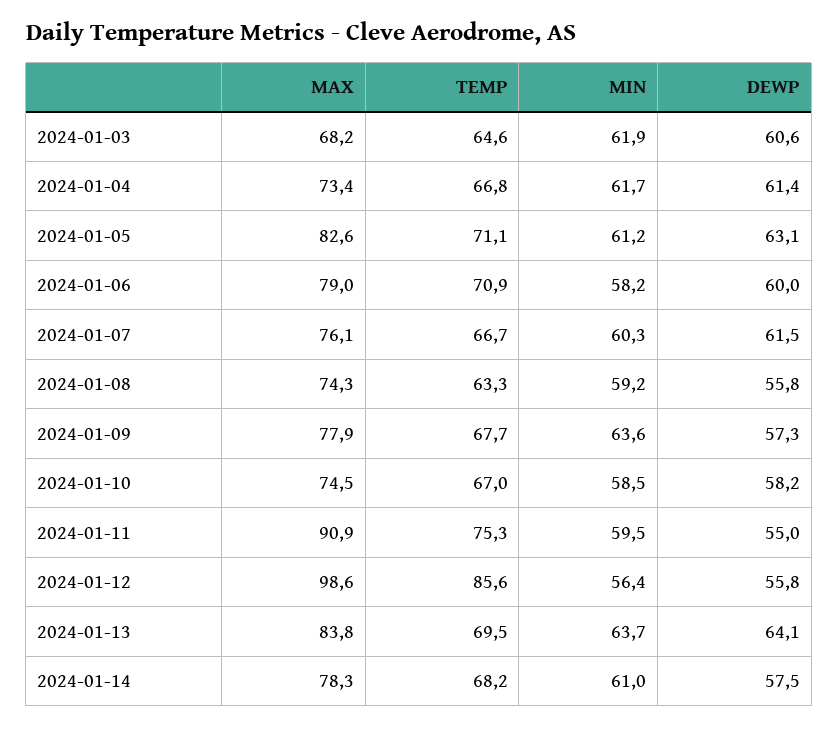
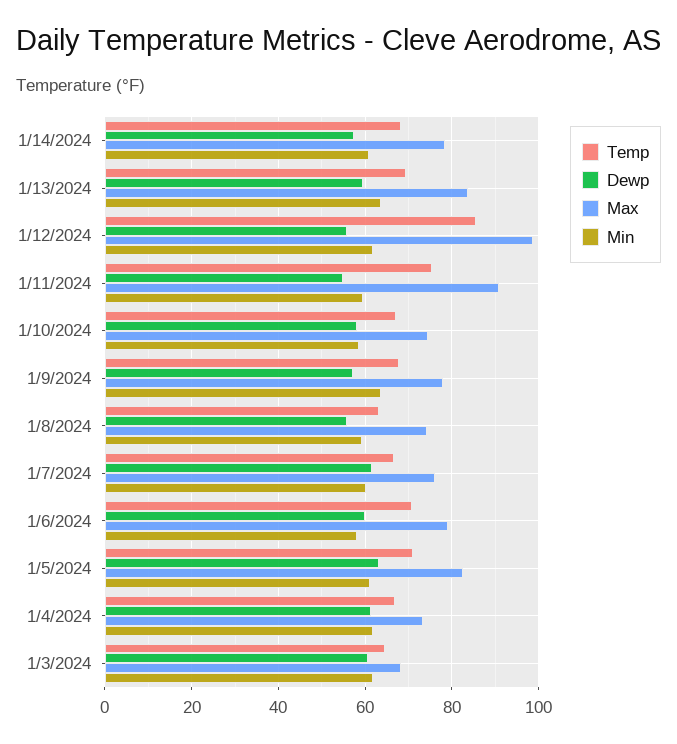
  {
    "MAX": {
      "2024-01-03": 68.2,
      "2024-01-04": 73.4,
      "2024-01-05": 82.6,
      "2024-01-06": 79,
      "2024-01-07": 76.1,
      "2024-01-08": 74.3,
      "2024-01-09": 77.9,
      "2024-01-10": 74.5,
      "2024-01-11": 90.9,
      "2024-01-12": 98.6,
      "2024-01-13": 83.8,
      "2024-01-14": 78.3
    },
    "TEMP": {
      "2024-01-03": 64.6,
      "2024-01-04": 66.8,
      "2024-01-05": 71.1,
      "2024-01-06": 70.9,
      "2024-01-07": 66.7,
      "2024-01-08": 63.3,
      "2024-01-09": 67.7,
      "2024-01-10": 67,
      "2024-01-11": 75.3,
      "2024-01-12": 85.6,
      "2024-01-13": 69.5,
      "2024-01-14": 68.2
    },
    "MIN": {
      "2024-01-03": 61.9,
      "2024-01-04": 61.7,
      "2024-01-05": 61.2,
      "2024-01-06": 58.2,
      "2024-01-07": 60.3,
      "2024-01-08": 59.2,
      "2024-01-09": 63.6,
      "2024-01-10": 58.5,
      "2024-01-11": 59.5,
-     "2024-01-12": 56.4,
+     "2024-01-12": 62,
      "2024-01-13": 63.7,
      "2024-01-14": 61
    },
    "DEWP": {
      "2024-01-03": 60.6,
      "2024-01-04": 61.4,
      "2024-01-05": 63.1,
      "2024-01-06": 60,
      "2024-01-07": 61.5,
      "2024-01-08": 55.8,
      "2024-01-09": 57.3,
      "2024-01-10": 58.2,
      "2024-01-11": 55,
      "2024-01-12": 55.8,
-     "2024-01-13": 64.1,
+     "2024-01-13": 60,
      "2024-01-14": 57.5
    }
  }

